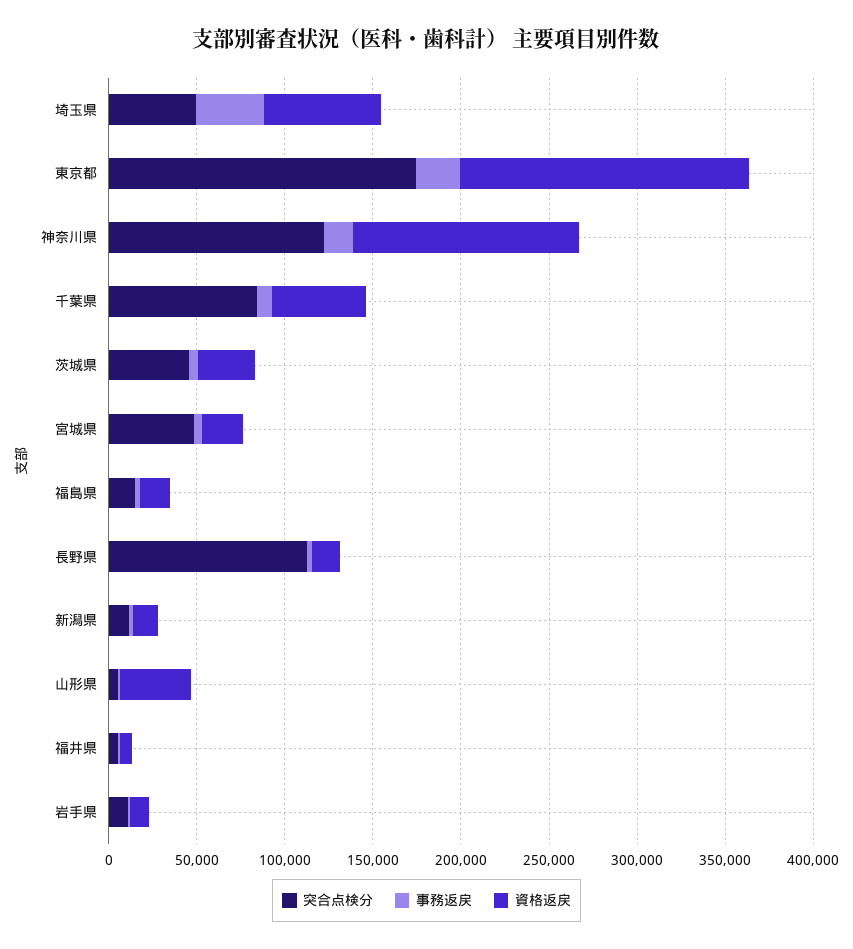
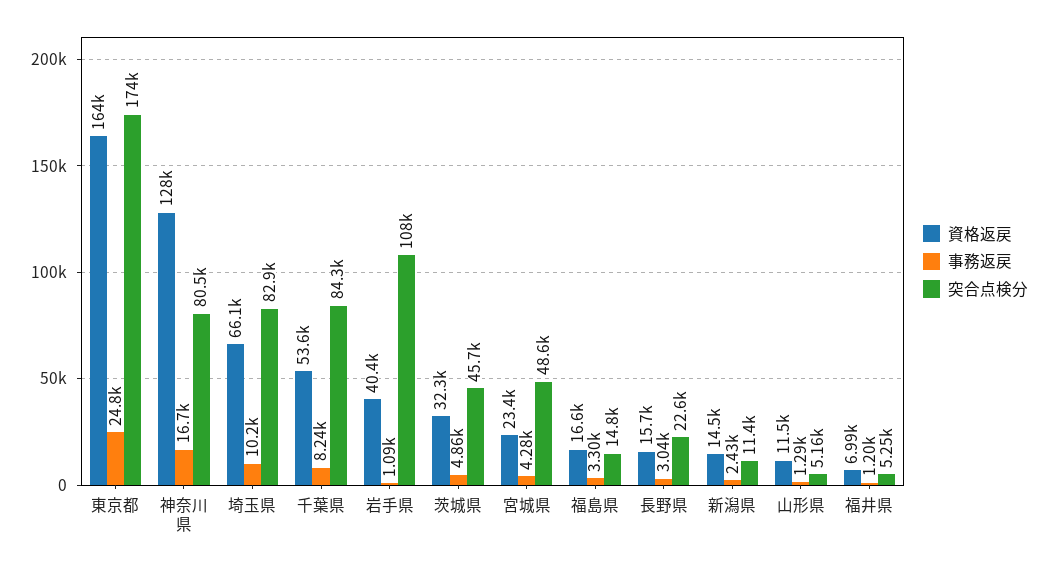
  {
    "突合点検分": {
-     "埼玉県": 50000,
+     "埼玉県": 82900,
      "東京都": 174000,
-     "神奈川県": 120000,
+     "神奈川県": 80500,
      "千葉県": 84300,
      "茨城県": 45700,
      "宮城県": 48600,
      "福島県": 14800,
-     "長野県": 110000,
+     "長野県": 22600,
      "新潟県": 11400,
      "山形県": 5160,
      "福井県": 5250,
-     "岩手県": 10000
+     "岩手県": 108000
    },
    "事務返戻": {
-     "埼玉県": 40000,
+     "埼玉県": 10200,
      "東京都": 24800,
      "神奈川県": 16700,
      "千葉県": 8240,
      "茨城県": 4860,
      "宮城県": 4280,
      "福島県": 3300,
      "長野県": 3040,
      "新潟県": 2430,
      "山形県": 1290,
      "福井県": 1200,
      "岩手県": 1090
    },
    "資格返戻": {
      "埼玉県": 66100,
      "東京都": 164000,
      "神奈川県": 128000,
      "千葉県": 53600,
      "茨城県": 32300,
      "宮城県": 23400,
      "福島県": 16600,
      "長野県": 15700,
      "新潟県": 14500,
-     "山形県": 40000,
+     "山形県": 11500,
      "福井県": 6990,
-     "岩手県": 10000
+     "岩手県": 40400
    }
  }

